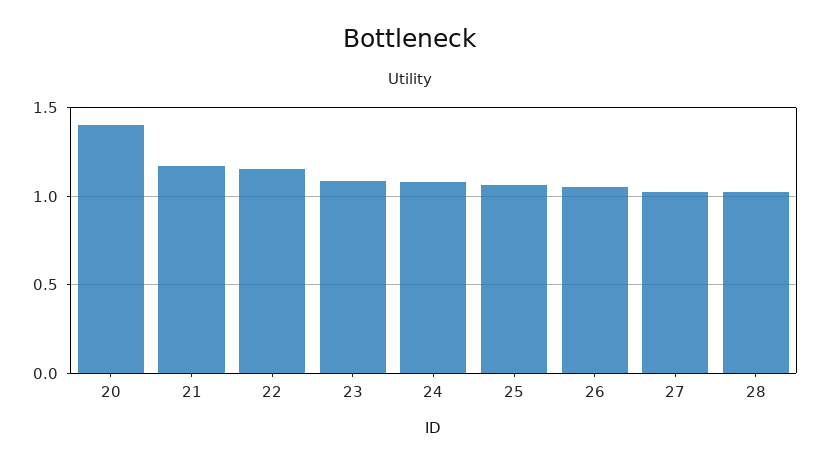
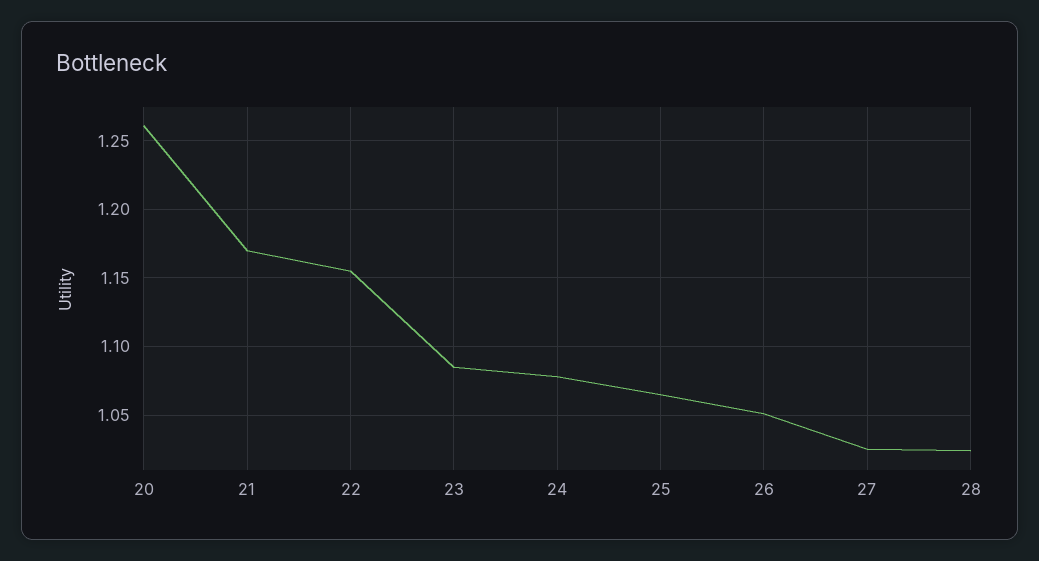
  {
-   "20": 1.4,
+   "20": 1.26,
    "21": 1.17,
    "22": 1.155,
    "23": 1.085,
    "24": 1.08,
    "25": 1.065,
    "26": 1.05,
    "27": 1.025,
    "28": 1.025
  }

